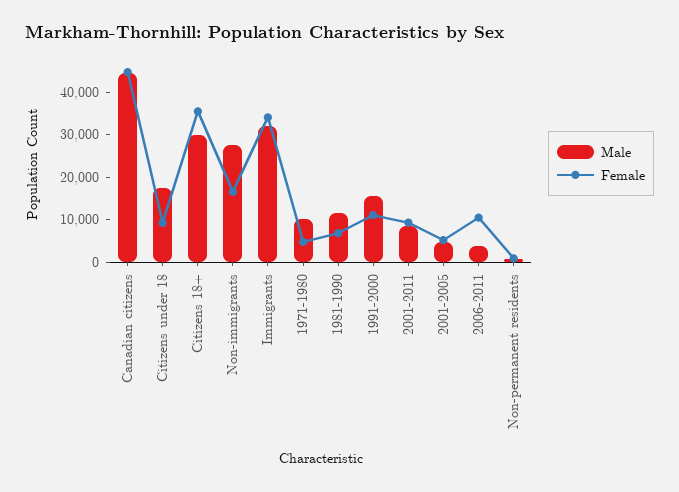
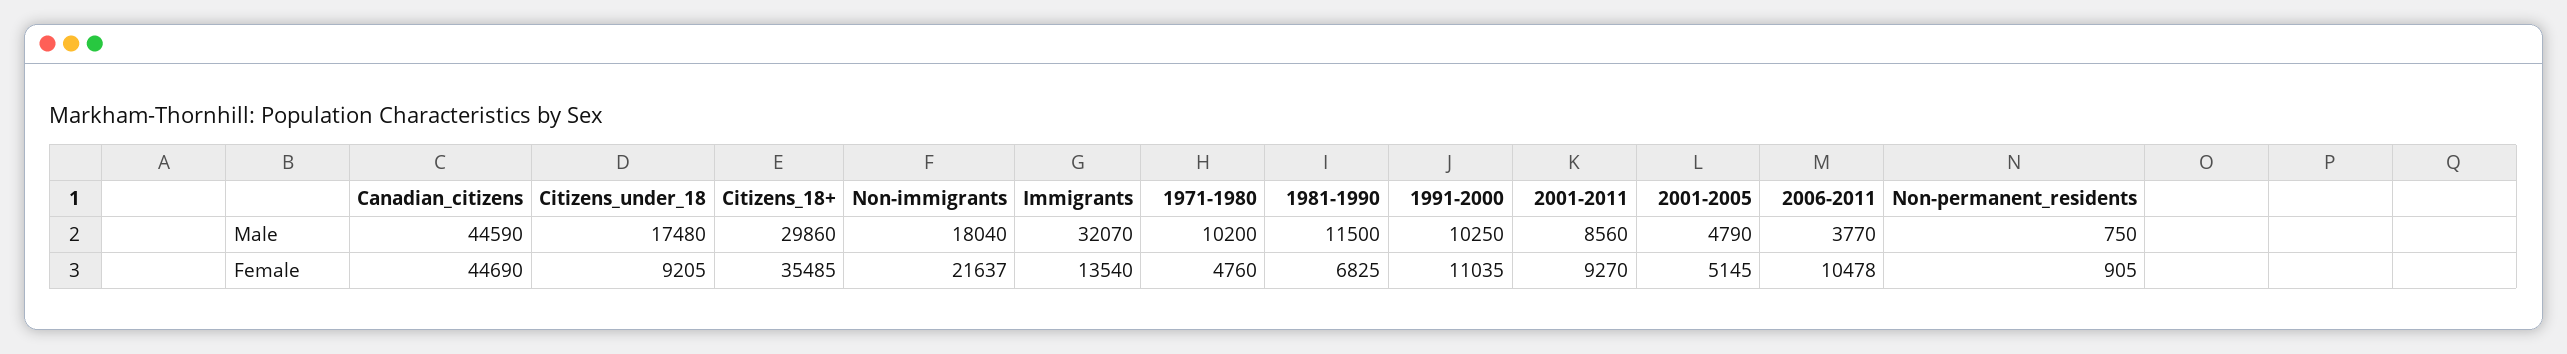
  {
    "Male": {
      "Canadian citizens": 44590,
      "Citizens under 18": 17480,
      "Citizens 18+": 29860,
-     "Non-immigrants": 28000,
+     "Non-immigrants": 18040,
      "Immigrants": 32070,
      "1971-1980": 10200,
      "1981-1990": 11500,
-     "1991-2000": 16000,
+     "1991-2000": 10250,
      "2001-2011": 8560,
      "2001-2005": 4790,
      "2006-2011": 3770,
      "Non-permanent residents": 750
    },
    "Female": {
      "Canadian citizens": 44690,
      "Citizens under 18": 9205,
      "Citizens 18+": 35485,
-     "Non-immigrants": 16000,
+     "Non-immigrants": 21637,
-     "Immigrants": 34000,
+     "Immigrants": 13540,
      "1971-1980": 4760,
      "1981-1990": 6825,
      "1991-2000": 11035,
      "2001-2011": 9270,
      "2001-2005": 5145,
      "2006-2011": 10478,
      "Non-permanent residents": 905
    }
  }

